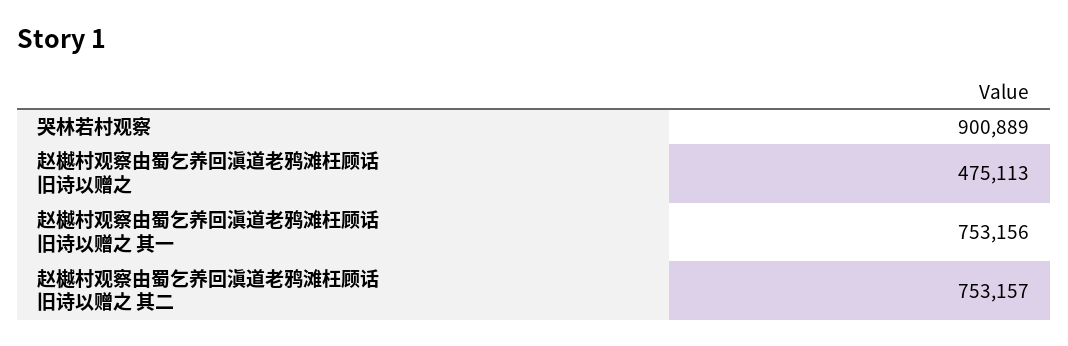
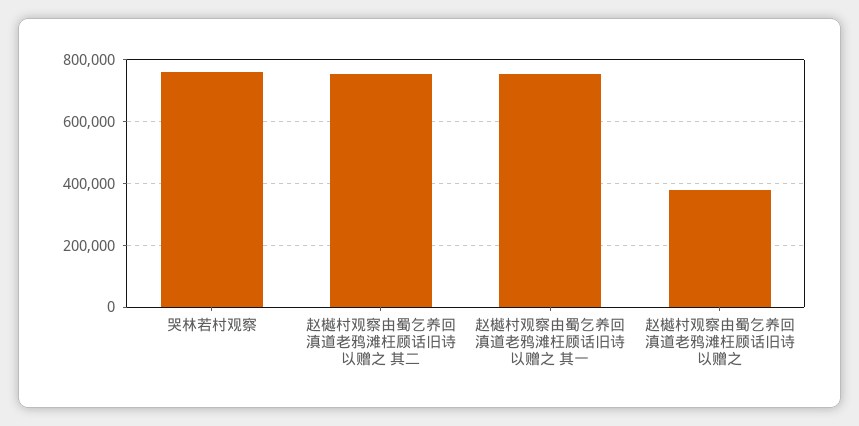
  {
-   "哭林若村观察": 900889,
+   "哭林若村观察": 760000,
-   "赵樾村观察由蜀乞养回滇道老鸦滩枉顾话旧诗以赠之": 475113,
+   "赵樾村观察由蜀乞养回滇道老鸦滩枉顾话旧诗以赠之": 380000,
    "赵樾村观察由蜀乞养回滇道老鸦滩枉顾话旧诗以赠之 其一": 753156,
    "赵樾村观察由蜀乞养回滇道老鸦滩枉顾话旧诗以赠之 其二": 753157
  }

